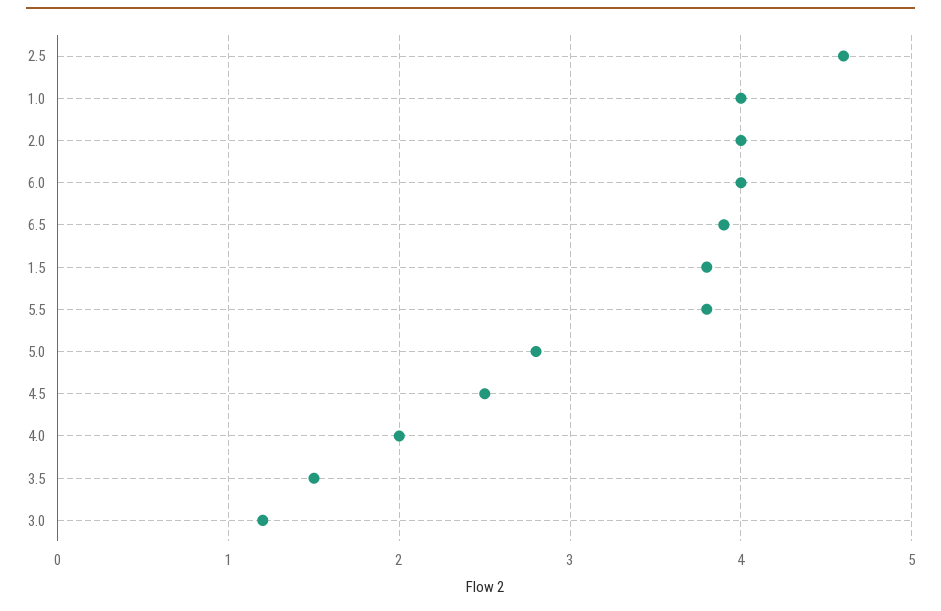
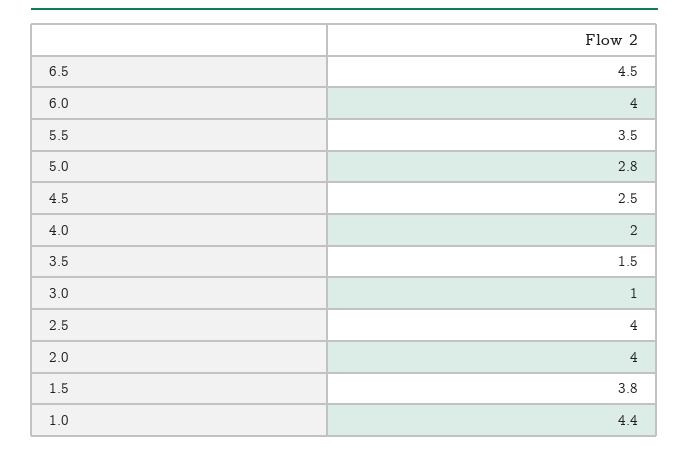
  {
-   "2.5": 4.6,
+   "2.5": 4,
-   "1.0": 4,
+   "1.0": 4.4,
    "2.0": 4,
    "6.0": 4,
-   "6.5": 3.9,
+   "6.5": 4.5,
    "1.5": 3.8,
-   "5.5": 3.8,
+   "5.5": 3.5,
    "5.0": 2.8,
    "4.5": 2.5,
    "4.0": 2,
    "3.5": 1.5,
-   "3.0": 1.2
+   "3.0": 1
  }

